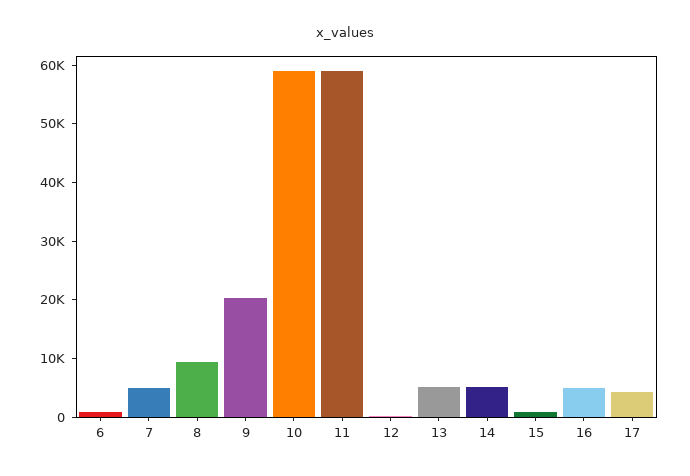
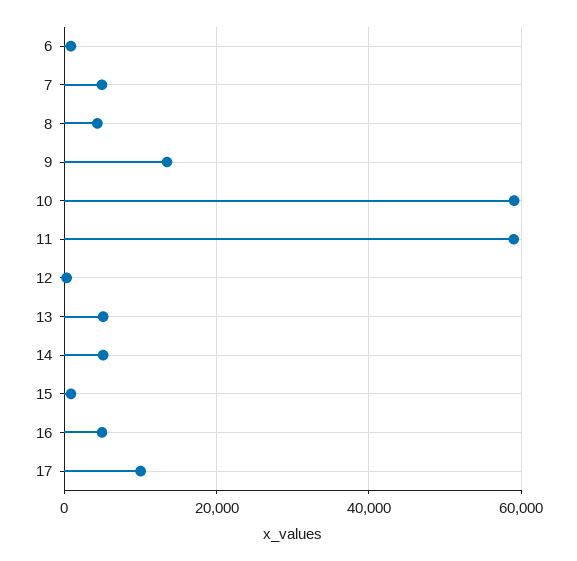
  {
    "6": 0,
    "7": 4000,
-   "8": 10000,
+   "8": 4000,
-   "9": 20000,
+   "9": 14000,
    "10": 60000,
    "11": 60000,
    "12": 0,
    "13": 6000,
    "14": 6000,
    "15": 0,
    "16": 4000,
-   "17": 4000
+   "17": 10000
  }

